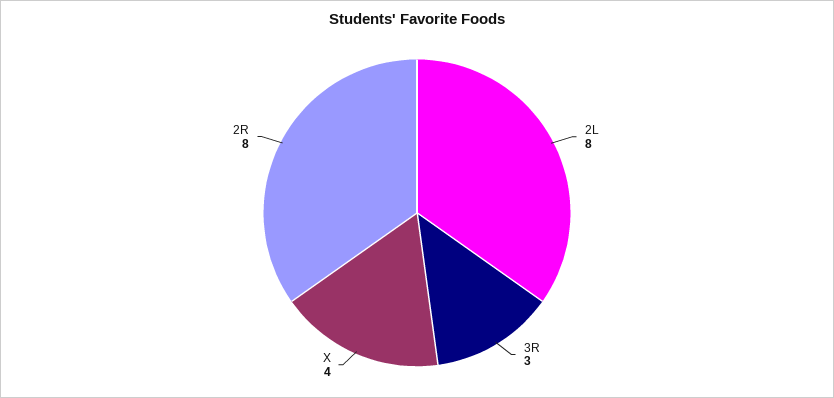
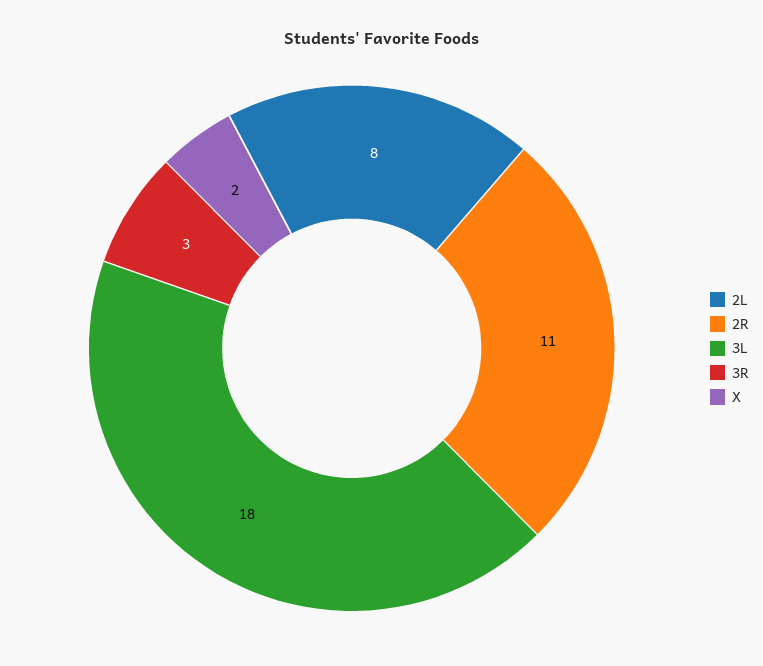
  {
    "2L": 8,
    "3R": 3,
-   "X": 4,
+   "X": 2,
-   "2R": 8
+   "2R": 11,
+   "3L": 18
  }

